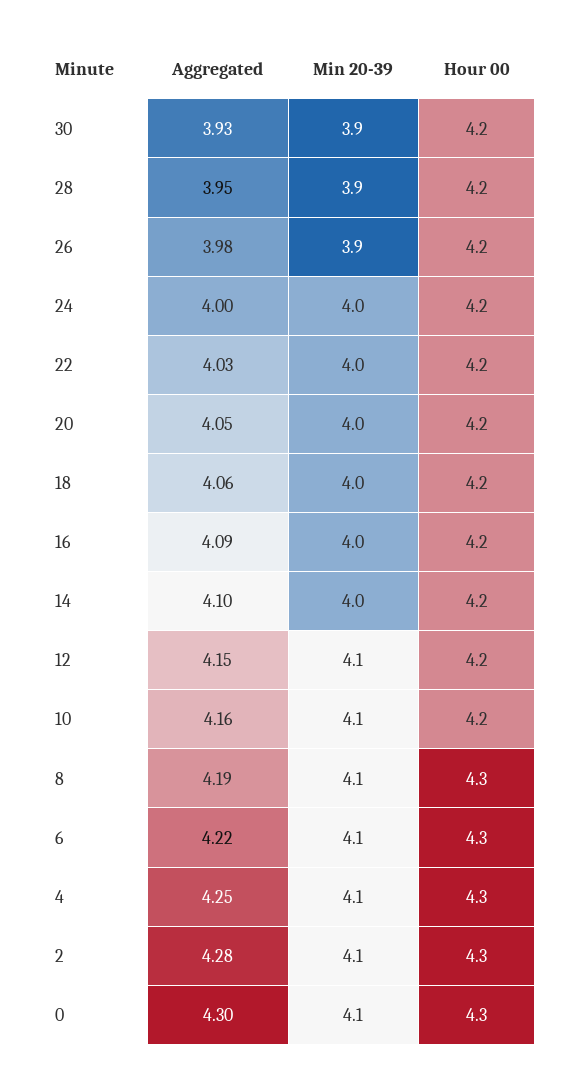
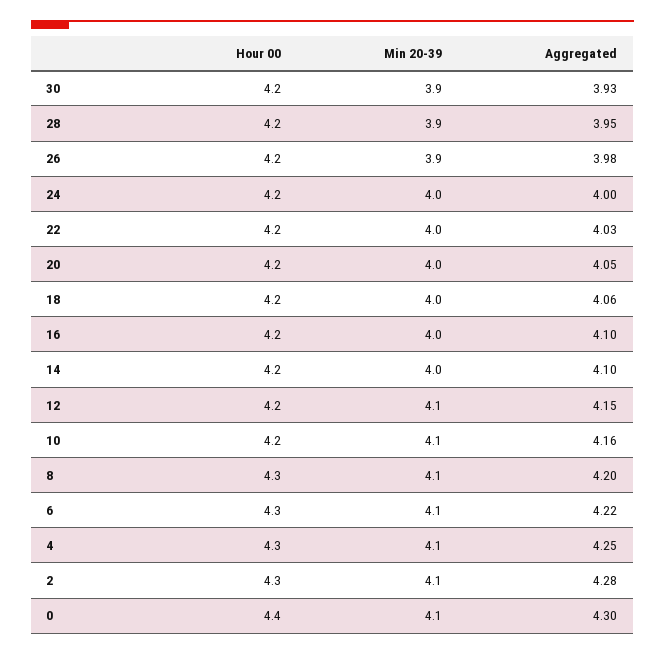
  {
    "Aggregated": {
      "30": 3.93,
      "28": 3.95,
      "26": 3.98,
      "24": 4,
      "22": 4.03,
      "20": 4.05,
      "18": 4.06,
-     "16": 4.09,
+     "16": 4.1,
      "14": 4.1,
      "12": 4.15,
      "10": 4.16,
-     "8": 4.19,
+     "8": 4.2,
      "6": 4.22,
      "4": 4.25,
      "2": 4.28,
      "0": 4.3
    },
    "Min 20-39": {
      "30": 3.9,
      "28": 3.9,
      "26": 3.9,
      "24": 4,
      "22": 4,
      "20": 4,
      "18": 4,
      "16": 4,
      "14": 4,
      "12": 4.1,
      "10": 4.1,
      "8": 4.1,
      "6": 4.1,
      "4": 4.1,
      "2": 4.1,
      "0": 4.1
    },
    "Hour 00": {
      "30": 4.2,
      "28": 4.2,
      "26": 4.2,
      "24": 4.2,
      "22": 4.2,
      "20": 4.2,
      "18": 4.2,
      "16": 4.2,
      "14": 4.2,
      "12": 4.2,
      "10": 4.2,
      "8": 4.3,
      "6": 4.3,
      "4": 4.3,
      "2": 4.3,
-     "0": 4.3
+     "0": 4.4
    }
  }

